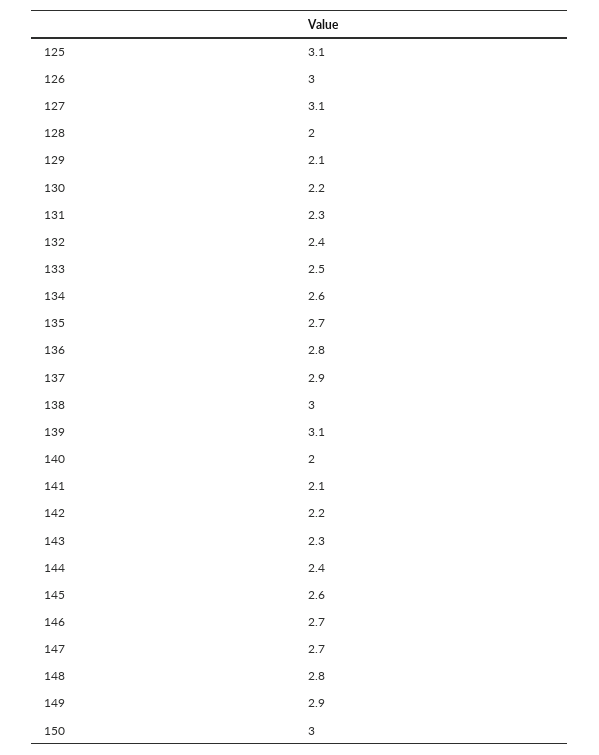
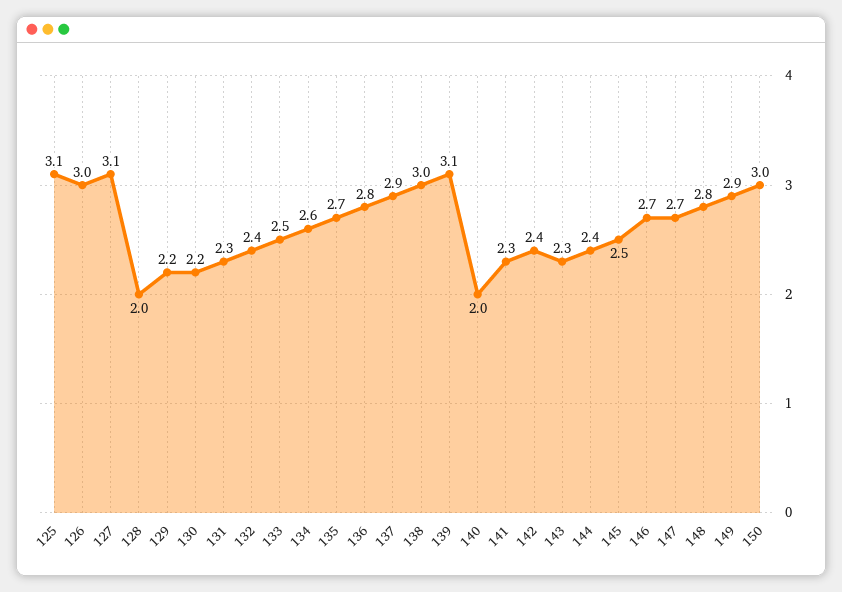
  {
    "125": 3.1,
    "126": 3,
    "127": 3.1,
    "128": 2,
-   "129": 2.1,
+   "129": 2.2,
    "130": 2.2,
    "131": 2.3,
    "132": 2.4,
    "133": 2.5,
    "134": 2.6,
    "135": 2.7,
    "136": 2.8,
    "137": 2.9,
    "138": 3,
    "139": 3.1,
    "140": 2,
-   "141": 2.1,
+   "141": 2.3,
-   "142": 2.2,
+   "142": 2.4,
    "143": 2.3,
    "144": 2.4,
-   "145": 2.6,
+   "145": 2.5,
    "146": 2.7,
    "147": 2.7,
    "148": 2.8,
    "149": 2.9,
    "150": 3
  }

